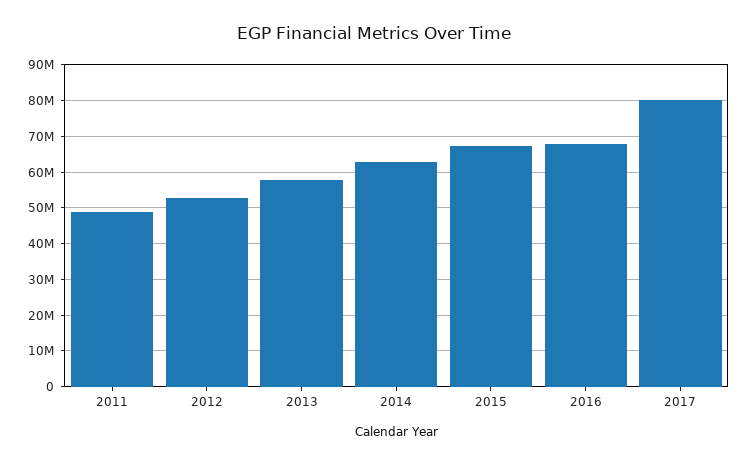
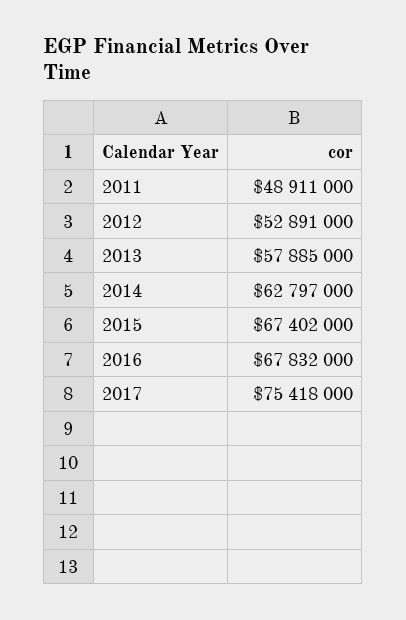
  {
    "2011": 48911000,
    "2012": 52891000,
    "2013": 57885000,
    "2014": 62797000,
    "2015": 67402000,
    "2016": 67832000,
-   "2017": 80000000
+   "2017": 75418000
  }

